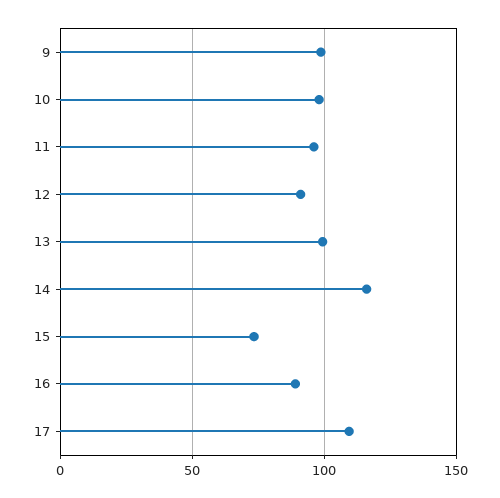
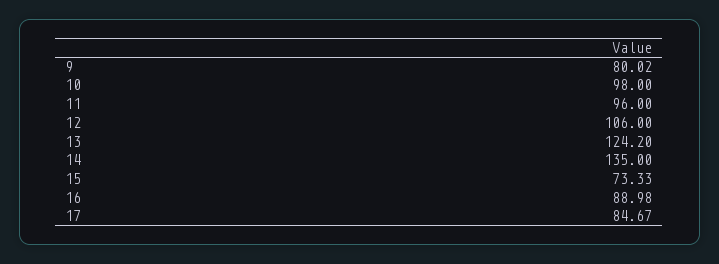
  {
-   "9": 100,
+   "9": 80.02,
    "10": 98,
    "11": 96,
-   "12": 90,
+   "12": 106,
-   "13": 100,
+   "13": 124.2,
-   "14": 115,
+   "14": 135,
    "15": 73.33,
    "16": 88.98,
-   "17": 110
+   "17": 84.67
  }

